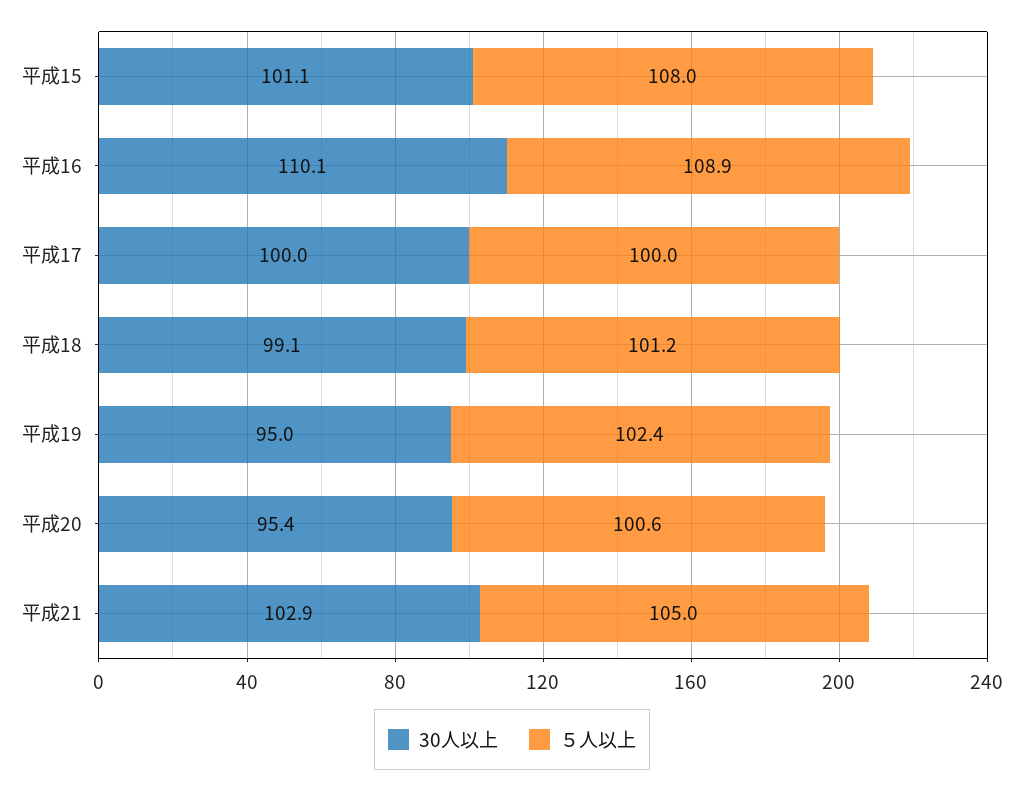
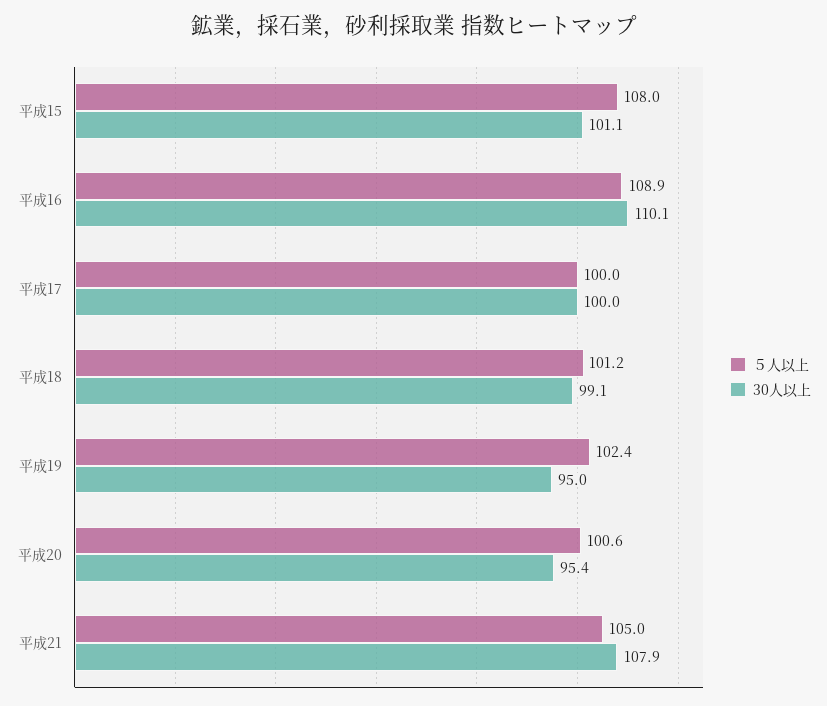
  {
    "30人以上": {
      "平成15": 101.1,
      "平成16": 110.1,
      "平成17": 100,
      "平成18": 99.1,
      "平成19": 95,
      "平成20": 95.4,
-     "平成21": 102.9
+     "平成21": 107.9
    },
    "５人以上": {
      "平成15": 108,
      "平成16": 108.9,
      "平成17": 100,
      "平成18": 101.2,
      "平成19": 102.4,
      "平成20": 100.6,
      "平成21": 105
    }
  }

